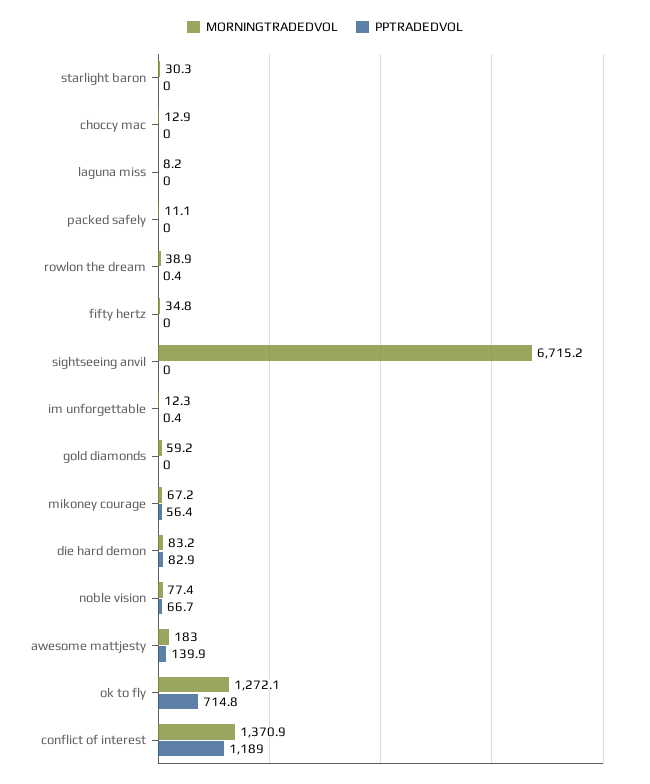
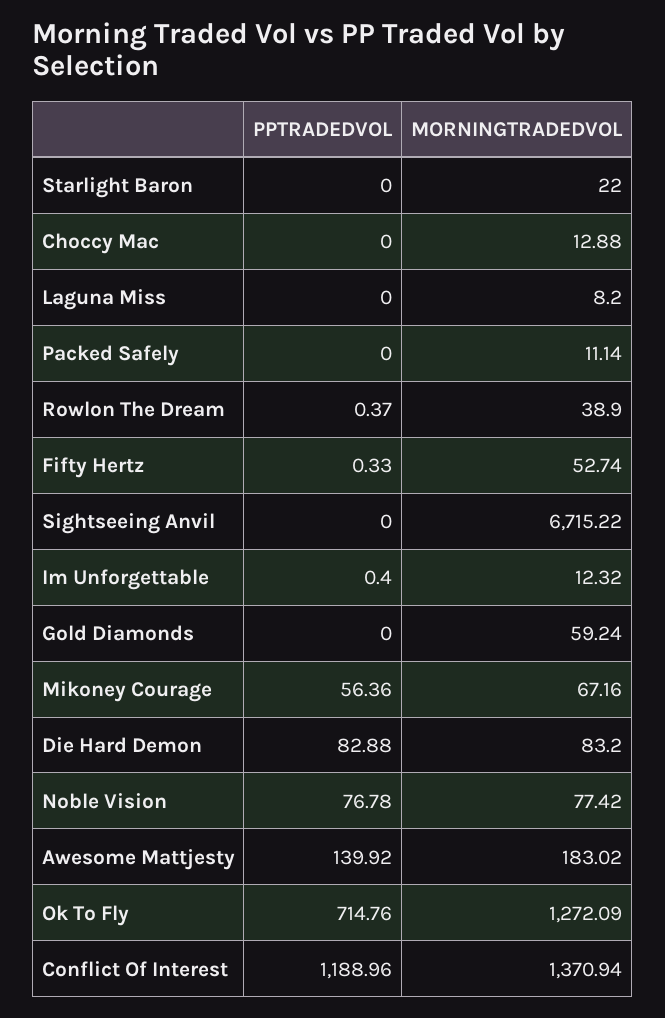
  {
    "MORNINGTRADEDVOL": {
-     "starlight baron": 30.3,
+     "starlight baron": 22,
      "choccy mac": 12.88,
      "laguna miss": 8.2,
      "packed safely": 11.14,
      "rowlon the dream": 38.9,
-     "fifty hertz": 34.8,
+     "fifty hertz": 52.74,
      "sightseeing anvil": 6715.22,
      "im unforgettable": 12.32,
      "gold diamonds": 59.24,
      "mikoney courage": 67.16,
      "die hard demon": 83.2,
      "noble vision": 77.42,
      "awesome mattjesty": 183.02,
      "ok to fly": 1272.09,
      "conflict of interest": 1370.94
    },
    "PPTRADEDVOL": {
      "starlight baron": 0,
      "choccy mac": 0,
      "laguna miss": 0,
      "packed safely": 0,
      "rowlon the dream": 0.37,
-     "fifty hertz": 0,
+     "fifty hertz": 0.33,
      "sightseeing anvil": 0,
      "im unforgettable": 0.4,
      "gold diamonds": 0,
      "mikoney courage": 56.36,
      "die hard demon": 82.88,
-     "noble vision": 66.7,
+     "noble vision": 76.78,
      "awesome mattjesty": 139.92,
      "ok to fly": 714.76,
      "conflict of interest": 1188.96
    }
  }

